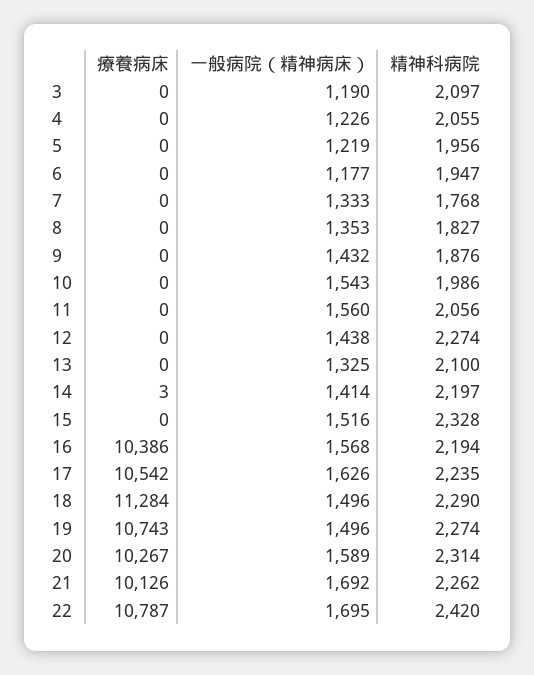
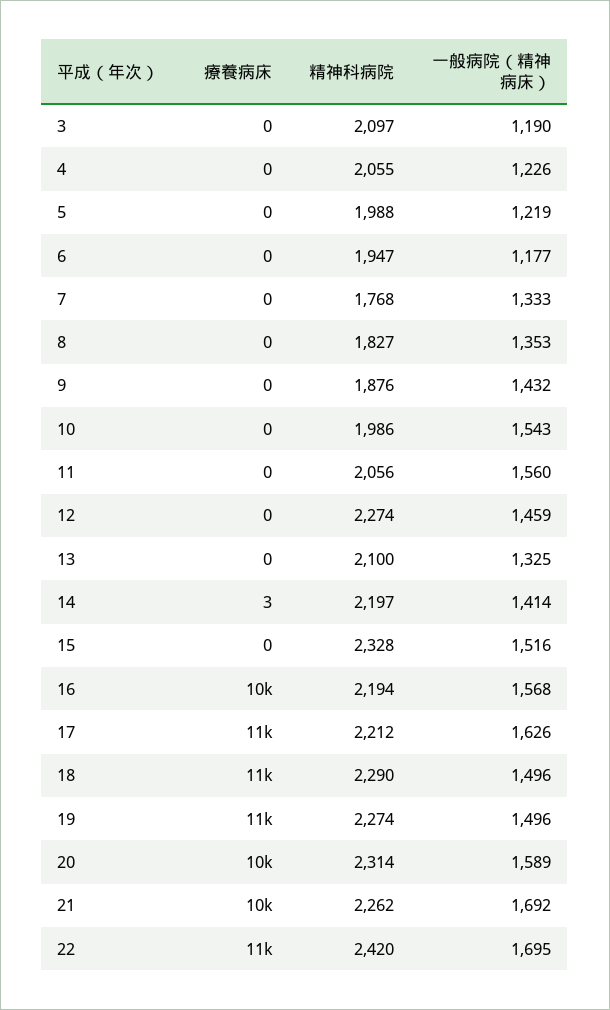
  {
    "療養病床": {
      "3": 0,
      "4": 0,
      "5": 0,
      "6": 0,
      "7": 0,
      "8": 0,
      "9": 0,
      "10": 0,
      "11": 0,
      "12": 0,
      "13": 0,
      "14": 3,
      "15": 0,
      "16": 10386,
      "17": 10542,
      "18": 11284,
      "19": 10743,
      "20": 10267,
      "21": 10126,
      "22": 10787
    },
    "一般病院（精神病床）": {
      "3": 1190,
      "4": 1226,
      "5": 1219,
      "6": 1177,
      "7": 1333,
      "8": 1353,
      "9": 1432,
      "10": 1543,
      "11": 1560,
-     "12": 1438,
+     "12": 1459,
      "13": 1325,
      "14": 1414,
      "15": 1516,
      "16": 1568,
      "17": 1626,
      "18": 1496,
      "19": 1496,
      "20": 1589,
      "21": 1692,
      "22": 1695
    },
    "精神科病院": {
      "3": 2097,
      "4": 2055,
-     "5": 1956,
+     "5": 1988,
      "6": 1947,
      "7": 1768,
      "8": 1827,
      "9": 1876,
      "10": 1986,
      "11": 2056,
      "12": 2274,
      "13": 2100,
      "14": 2197,
      "15": 2328,
      "16": 2194,
-     "17": 2235,
+     "17": 2212,
      "18": 2290,
      "19": 2274,
      "20": 2314,
      "21": 2262,
      "22": 2420
    }
  }

